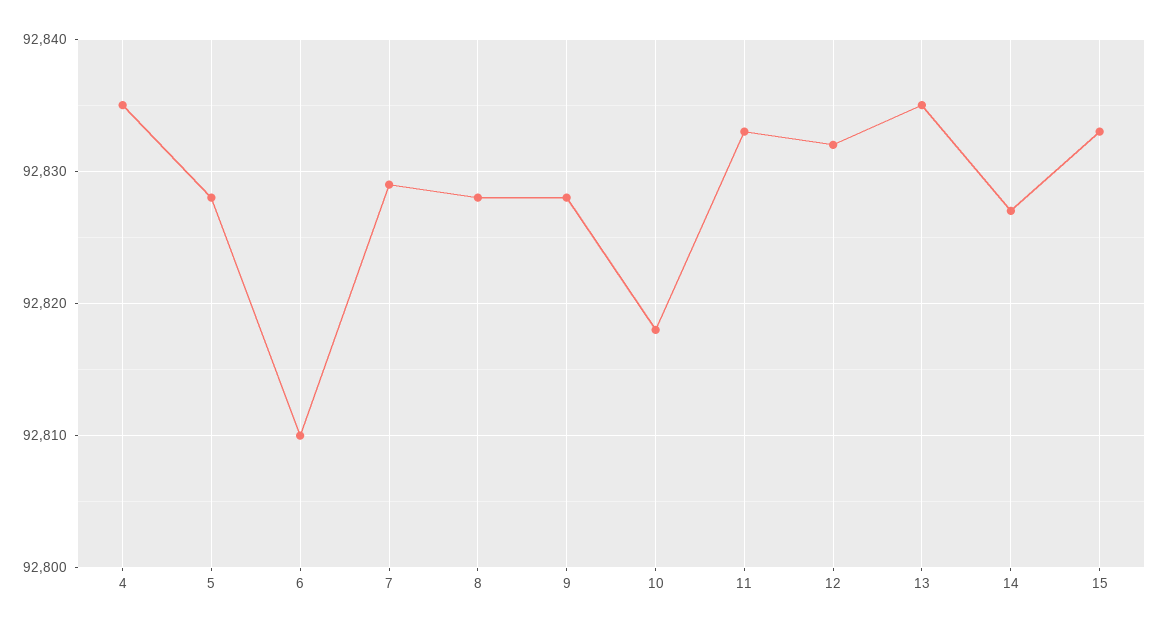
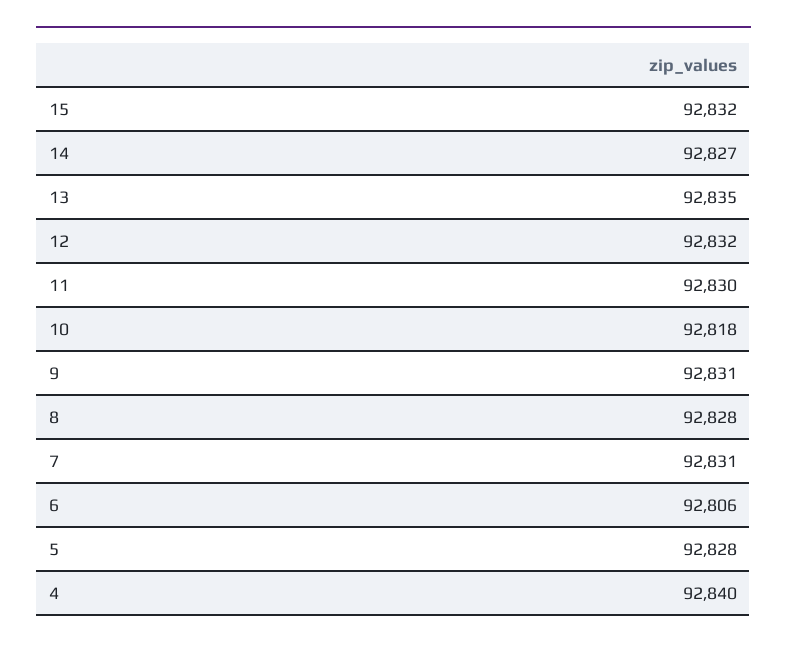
  {
-   "4": 92835,
+   "4": 92840,
    "5": 92828,
-   "6": 92810,
+   "6": 92806,
-   "7": 92829,
+   "7": 92831,
    "8": 92828,
-   "9": 92828,
+   "9": 92831,
    "10": 92818,
-   "11": 92833,
+   "11": 92830,
    "12": 92832,
    "13": 92835,
    "14": 92827,
-   "15": 92833
+   "15": 92832
  }

